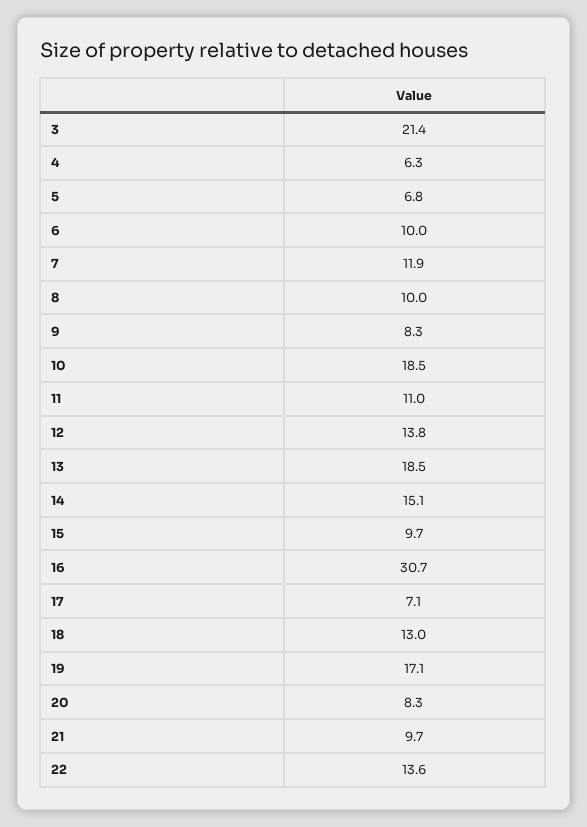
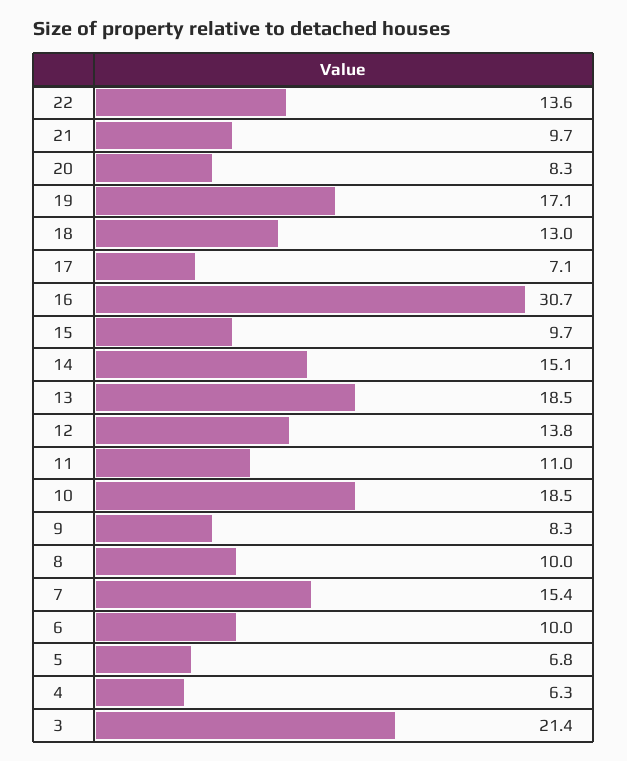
  {
    "3": 21.4,
    "4": 6.3,
    "5": 6.8,
    "6": 10,
-   "7": 11.9,
+   "7": 15.4,
    "8": 10,
    "9": 8.3,
    "10": 18.5,
    "11": 11,
    "12": 13.8,
    "13": 18.5,
    "14": 15.1,
    "15": 9.7,
    "16": 30.7,
    "17": 7.1,
    "18": 13,
    "19": 17.1,
    "20": 8.3,
    "21": 9.7,
    "22": 13.6
  }

